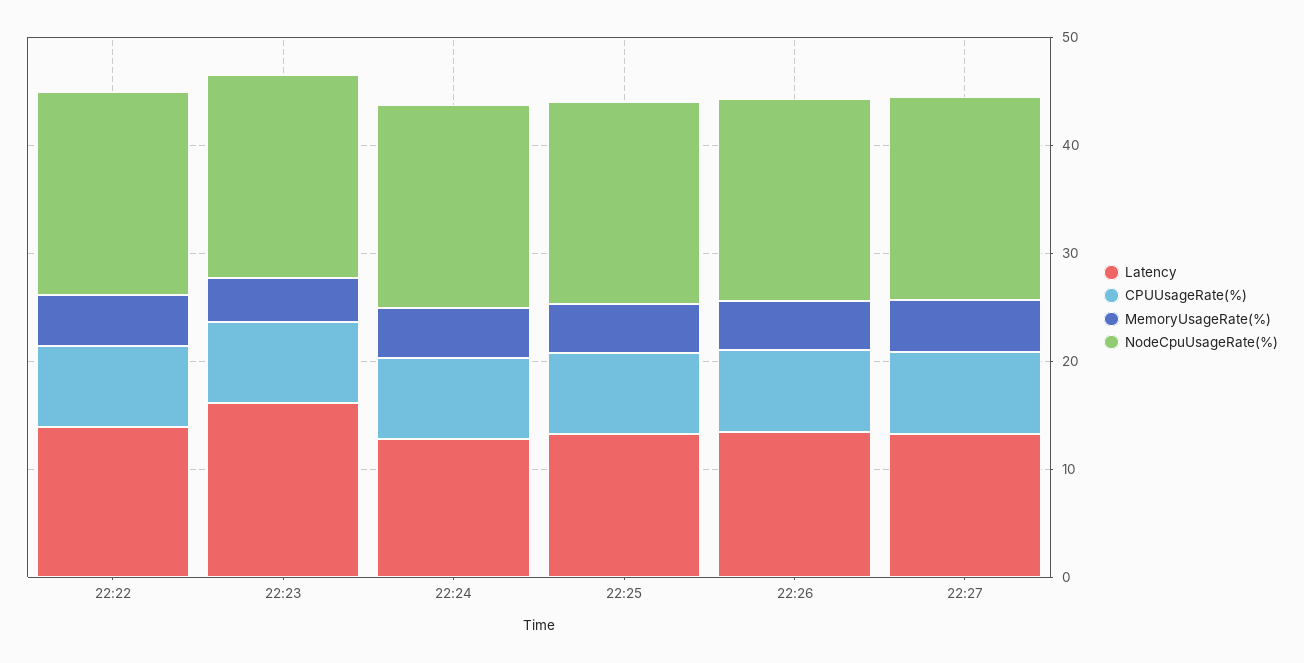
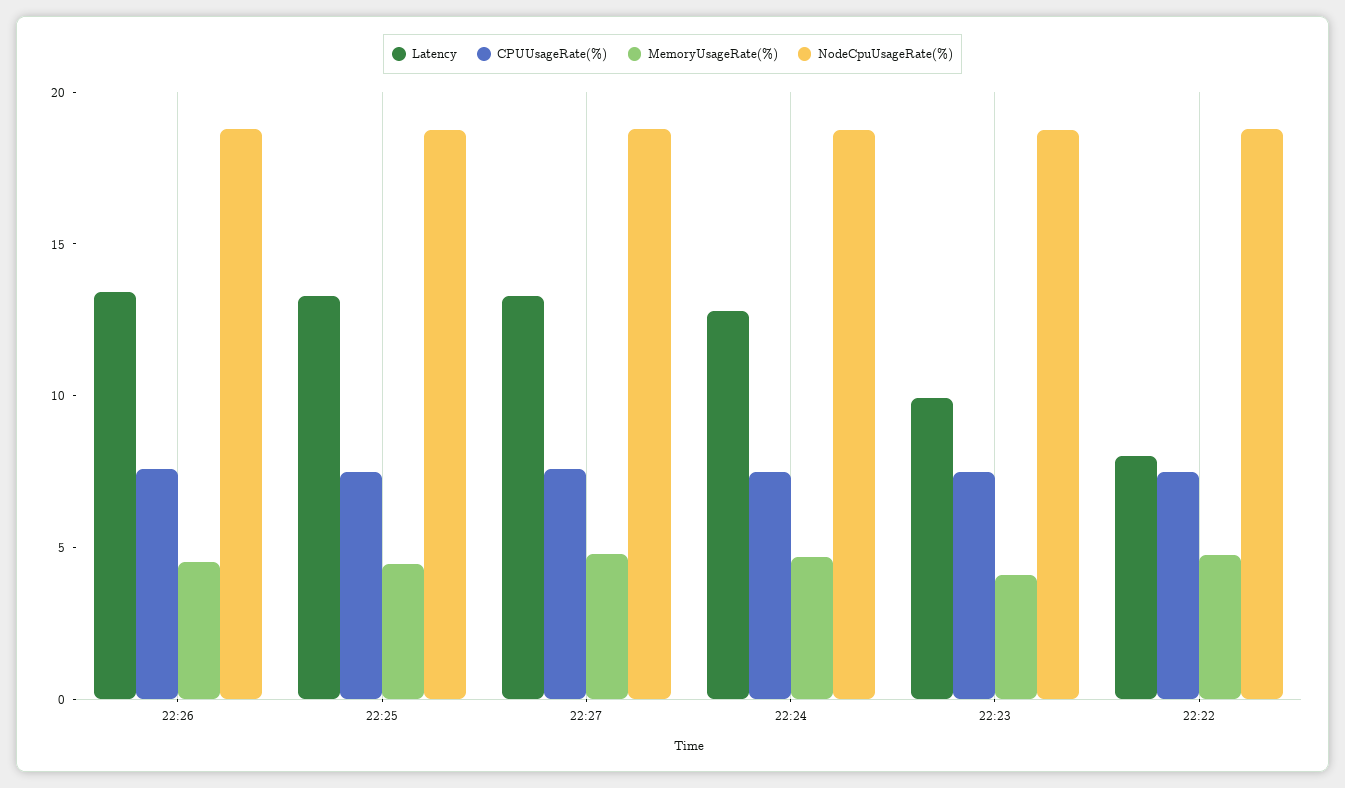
  {
    "Latency": {
-     "22:22": 14,
+     "22:22": 8,
-     "22:23": 16,
+     "22:23": 10,
      "22:24": 13,
      "22:25": 13,
      "22:26": 13,
      "22:27": 13
    },
    "CPUUsageRate(%)": {
      "22:22": 8,
      "22:23": 8,
      "22:24": 8,
      "22:25": 8,
      "22:26": 8,
      "22:27": 8
    },
    "MemoryUsageRate(%)": {
      "22:22": 5,
      "22:23": 4,
      "22:24": 5,
      "22:25": 4,
      "22:26": 5,
      "22:27": 5
    },
    "NodeCpuUsageRate(%)": {
      "22:22": 19,
      "22:23": 19,
      "22:24": 19,
      "22:25": 19,
      "22:26": 19,
      "22:27": 19
    }
  }

